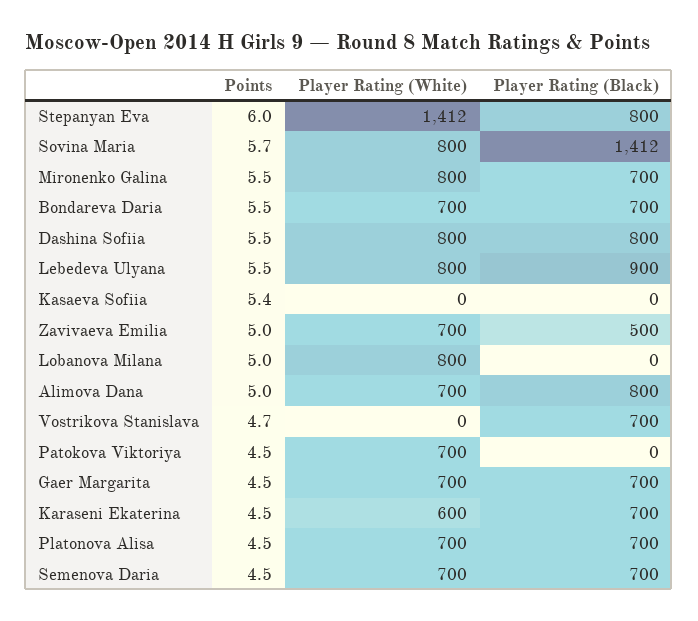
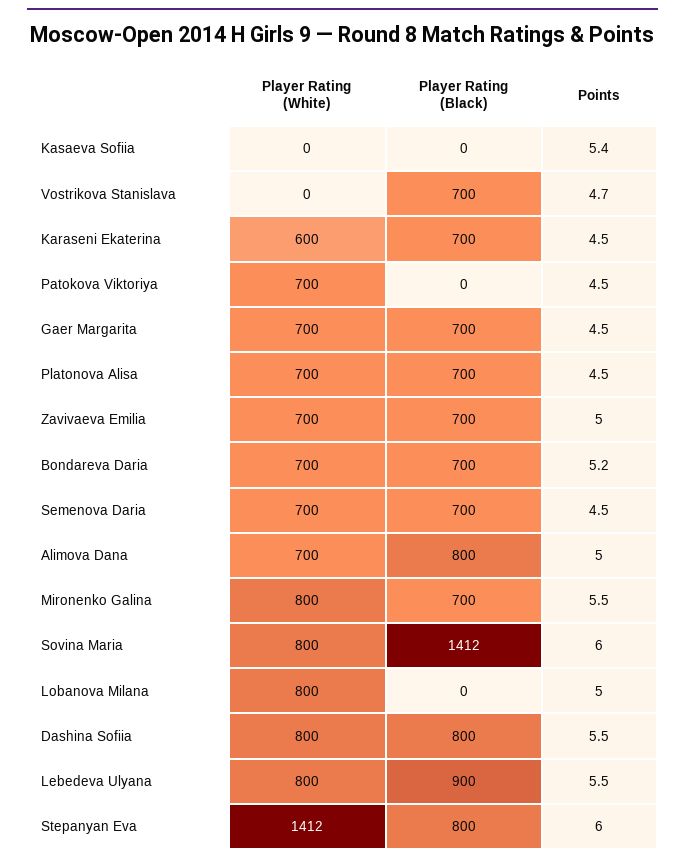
  {
    "Points": {
      "Stepanyan Eva": 6,
-     "Sovina Maria": 5.7,
+     "Sovina Maria": 6,
      "Mironenko Galina": 5.5,
-     "Bondareva Daria": 5.5,
+     "Bondareva Daria": 5.2,
      "Dashina Sofiia": 5.5,
      "Lebedeva Ulyana": 5.5,
      "Kasaeva Sofiia": 5.4,
      "Zavivaeva Emilia": 5,
      "Lobanova Milana": 5,
      "Alimova Dana": 5,
      "Vostrikova Stanislava": 4.7,
      "Patokova Viktoriya": 4.5,
      "Gaer Margarita": 4.5,
      "Karaseni Ekaterina": 4.5,
      "Platonova Alisa": 4.5,
      "Semenova Daria": 4.5
    },
    "Player Rating (White)": {
      "Stepanyan Eva": 1412,
      "Sovina Maria": 800,
      "Mironenko Galina": 800,
      "Bondareva Daria": 700,
      "Dashina Sofiia": 800,
      "Lebedeva Ulyana": 800,
      "Kasaeva Sofiia": 0,
      "Zavivaeva Emilia": 700,
      "Lobanova Milana": 800,
      "Alimova Dana": 700,
      "Vostrikova Stanislava": 0,
      "Patokova Viktoriya": 700,
      "Gaer Margarita": 700,
      "Karaseni Ekaterina": 600,
      "Platonova Alisa": 700,
      "Semenova Daria": 700
    },
    "Player Rating (Black)": {
      "Stepanyan Eva": 800,
      "Sovina Maria": 1412,
      "Mironenko Galina": 700,
      "Bondareva Daria": 700,
      "Dashina Sofiia": 800,
      "Lebedeva Ulyana": 900,
      "Kasaeva Sofiia": 0,
-     "Zavivaeva Emilia": 500,
+     "Zavivaeva Emilia": 700,
      "Lobanova Milana": 0,
      "Alimova Dana": 800,
      "Vostrikova Stanislava": 700,
      "Patokova Viktoriya": 0,
      "Gaer Margarita": 700,
      "Karaseni Ekaterina": 700,
      "Platonova Alisa": 700,
      "Semenova Daria": 700
    }
  }

